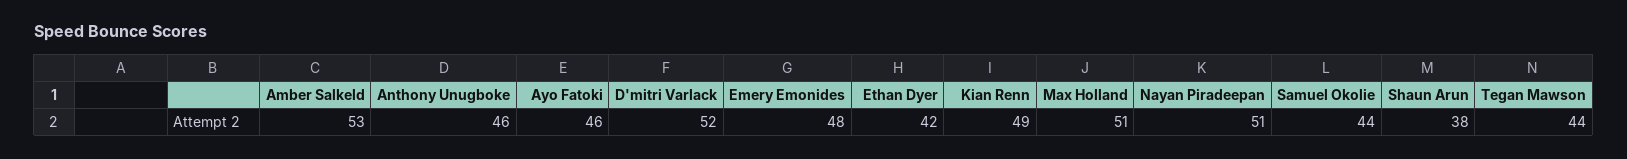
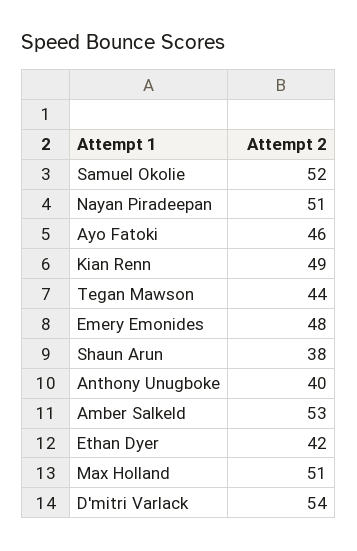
  {
    "Amber Salkeld": 53,
-   "Anthony Unugboke": 46,
+   "Anthony Unugboke": 40,
    "Ayo Fatoki": 46,
-   "D'mitri Varlack": 52,
+   "D'mitri Varlack": 54,
    "Emery Emonides": 48,
    "Ethan Dyer": 42,
    "Kian Renn": 49,
    "Max Holland": 51,
    "Nayan Piradeepan": 51,
-   "Samuel Okolie": 44,
+   "Samuel Okolie": 52,
    "Shaun Arun": 38,
    "Tegan Mawson": 44
  }

